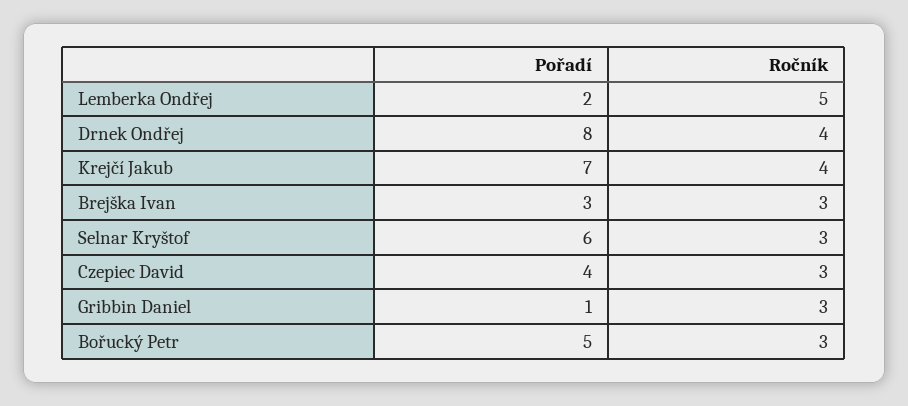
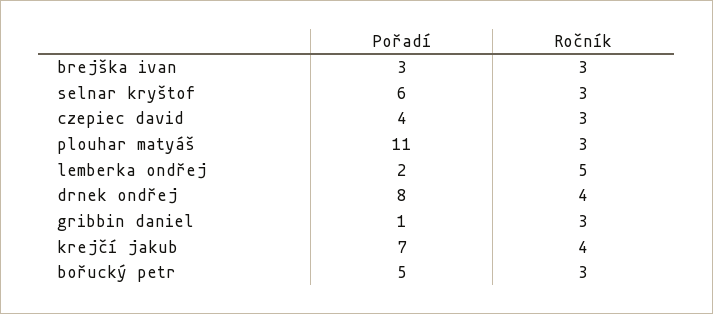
  {
    "Pořadí": {
      "Lemberka Ondřej": 2,
      "Drnek Ondřej": 8,
      "Krejčí Jakub": 7,
      "Brejška Ivan": 3,
      "Selnar Kryštof": 6,
      "Czepiec David": 4,
      "Gribbin Daniel": 1,
-     "Bořucký Petr": 5
+     "Bořucký Petr": 5,
+     "plouhar matyáš": 11
    },
    "Ročník": {
      "Lemberka Ondřej": 5,
      "Drnek Ondřej": 4,
      "Krejčí Jakub": 4,
      "Brejška Ivan": 3,
      "Selnar Kryštof": 3,
      "Czepiec David": 3,
      "Gribbin Daniel": 3,
-     "Bořucký Petr": 3
+     "Bořucký Petr": 3,
+     "plouhar matyáš": 3
    }
  }

